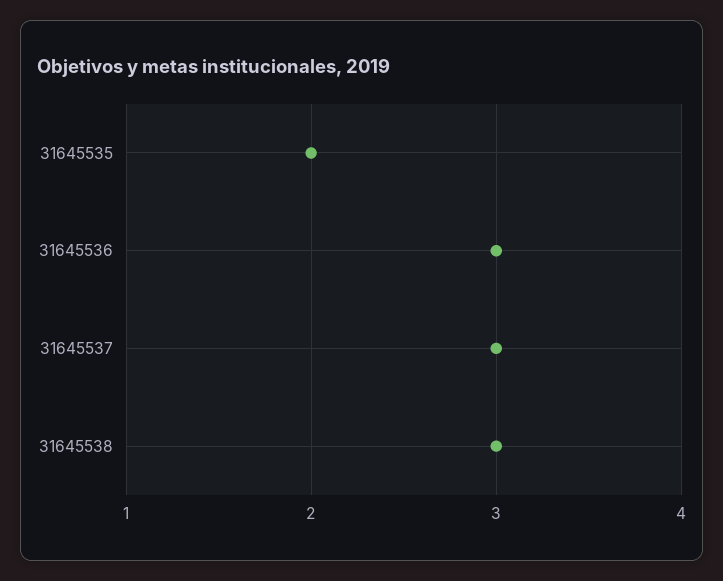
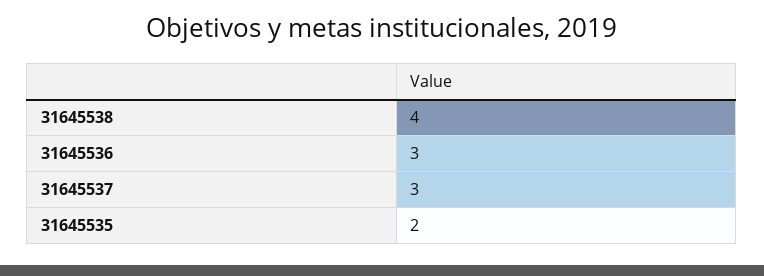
  {
    "31645535": 2,
    "31645536": 3,
    "31645537": 3,
-   "31645538": 3
+   "31645538": 4
  }

